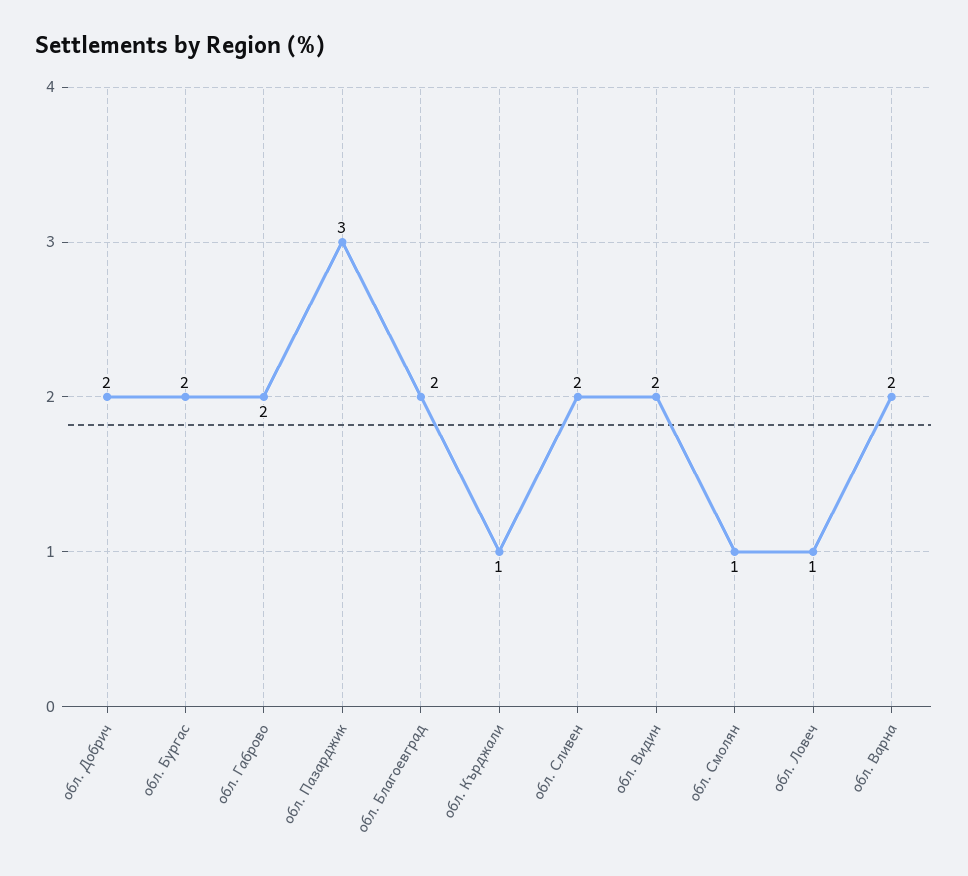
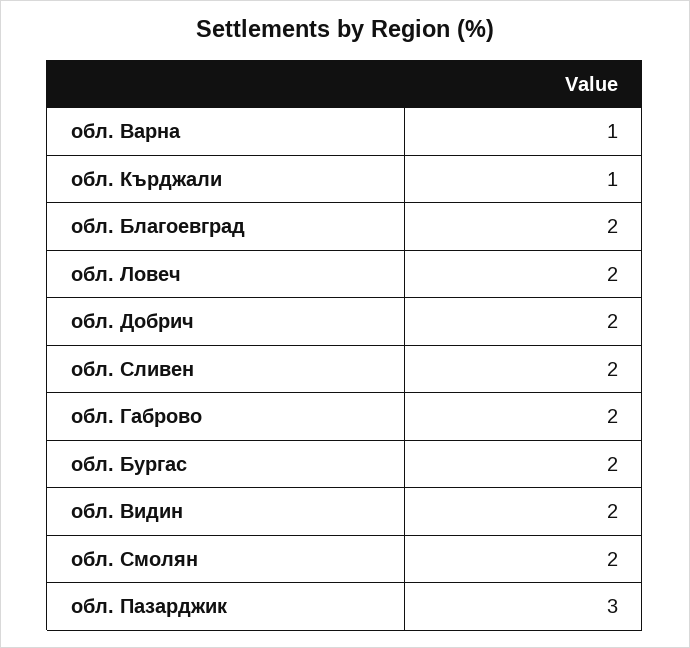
  {
    "обл. Добрич": 2,
    "обл. Бургас": 2,
    "обл. Габрово": 2,
    "обл. Пазарджик": 3,
    "обл. Благоевград": 2,
    "обл. Кърджали": 1,
    "обл. Сливен": 2,
    "обл. Видин": 2,
-   "обл. Смолян": 1,
+   "обл. Смолян": 2,
-   "обл. Ловеч": 1,
+   "обл. Ловеч": 2,
-   "обл. Варна": 2
+   "обл. Варна": 1
  }

